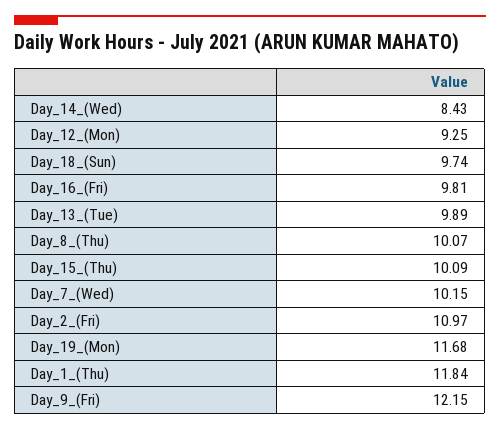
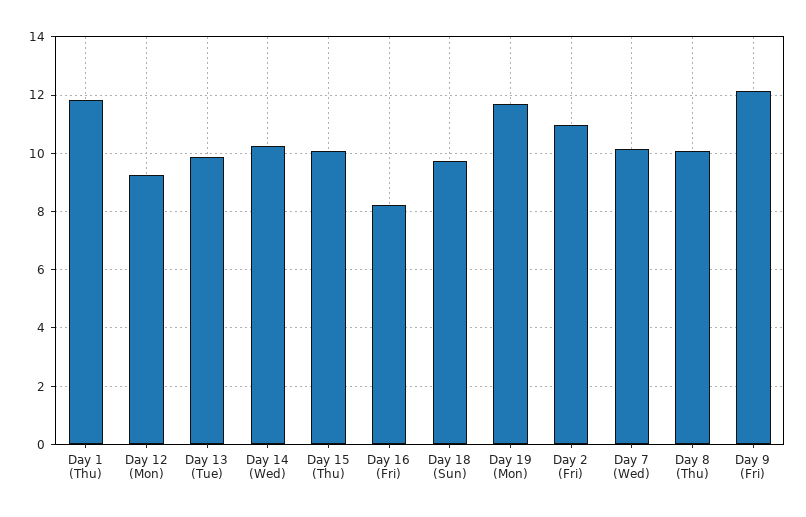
  {
-   "Day_14_(Wed)": 8.43,
+   "Day_14_(Wed)": 10.25,
    "Day_12_(Mon)": 9.25,
    "Day_18_(Sun)": 9.74,
-   "Day_16_(Fri)": 9.81,
+   "Day_16_(Fri)": 8.25,
    "Day_13_(Tue)": 9.89,
    "Day_8_(Thu)": 10.07,
    "Day_15_(Thu)": 10.09,
    "Day_7_(Wed)": 10.15,
    "Day_2_(Fri)": 10.97,
    "Day_19_(Mon)": 11.68,
    "Day_1_(Thu)": 11.84,
    "Day_9_(Fri)": 12.15
  }

